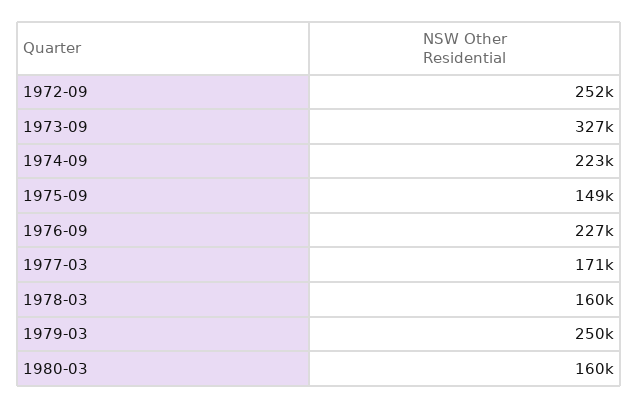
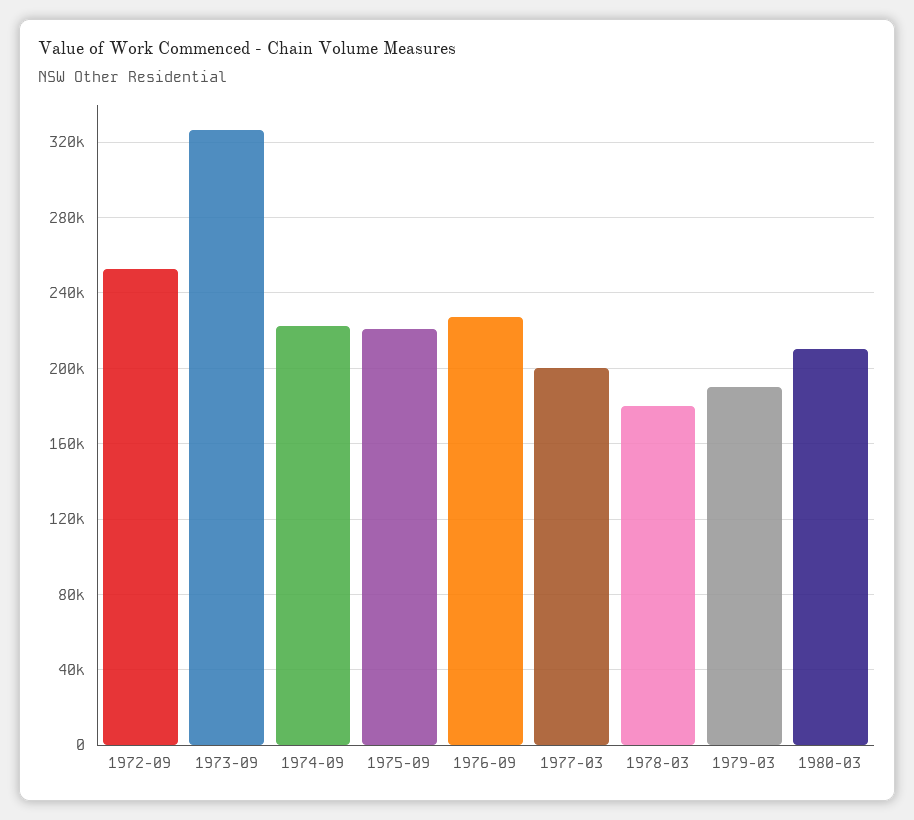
  {
    "1972-09": 252000,
    "1973-09": 327000,
    "1974-09": 223000,
-   "1975-09": 149000,
+   "1975-09": 220000,
    "1976-09": 227000,
-   "1977-03": 171000,
+   "1977-03": 200000,
-   "1978-03": 160000,
+   "1978-03": 180000,
-   "1979-03": 250000,
+   "1979-03": 190000,
-   "1980-03": 160000
+   "1980-03": 210000
  }

